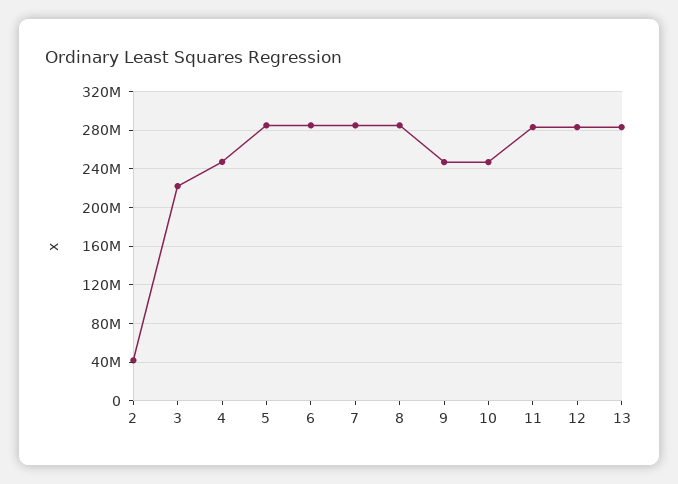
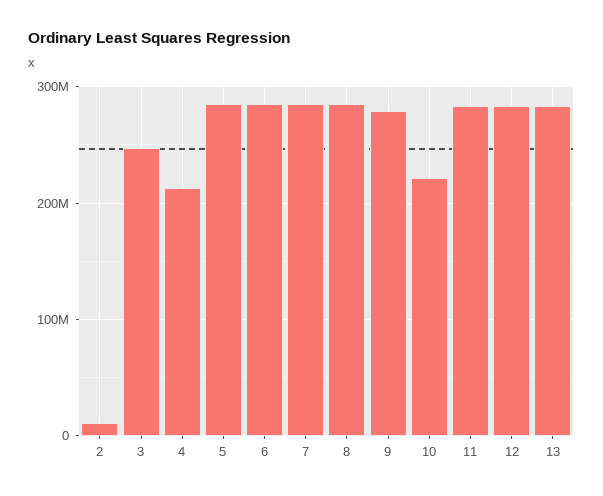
  {
-   "2": 40000000,
+   "2": 10000000,
-   "3": 220000000,
+   "3": 250000000,
-   "4": 250000000,
+   "4": 210000000,
    "5": 290000000,
    "6": 290000000,
    "7": 290000000,
    "8": 290000000,
-   "9": 250000000,
+   "9": 280000000,
-   "10": 250000000,
+   "10": 220000000,
    "11": 280000000,
    "12": 280000000,
    "13": 280000000
  }

